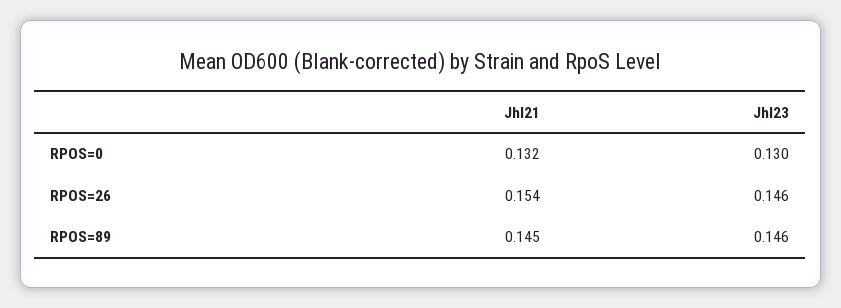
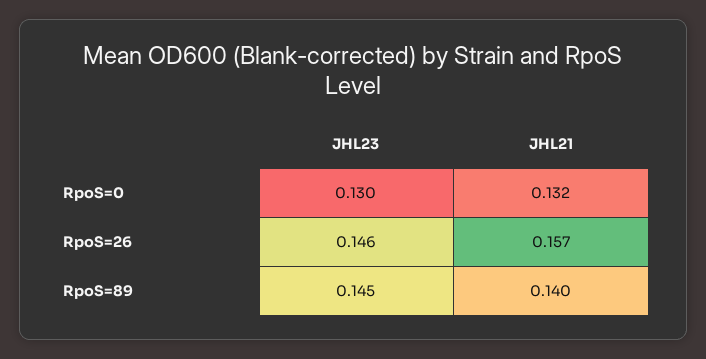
  {
    "Jhl21": {
      "RPOS=0": 0.132,
-     "RPOS=26": 0.154,
+     "RPOS=26": 0.157,
-     "RPOS=89": 0.145
+     "RPOS=89": 0.14
    },
    "Jhl23": {
      "RPOS=0": 0.13,
      "RPOS=26": 0.146,
-     "RPOS=89": 0.146
+     "RPOS=89": 0.145
    }
  }

